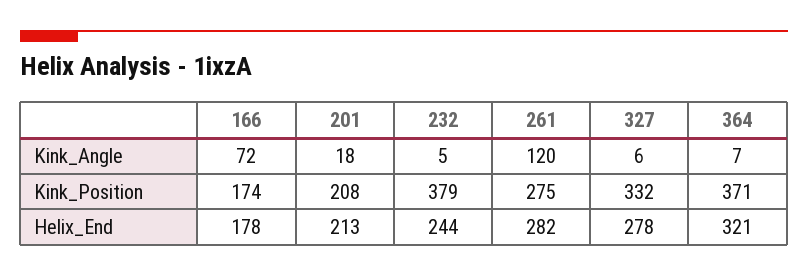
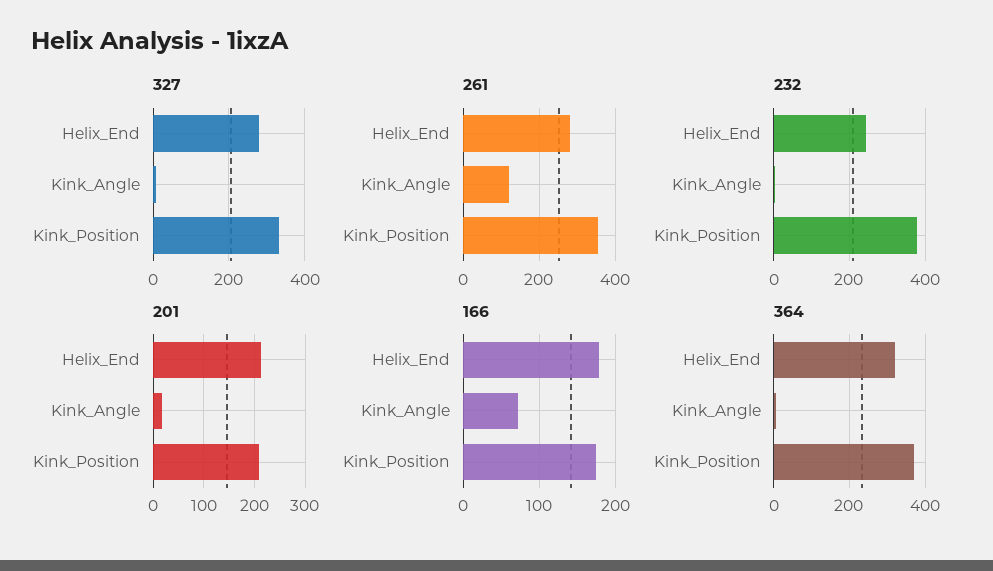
  {
    "166": {
      "Kink_Angle": 72,
      "Kink_Position": 174,
      "Helix_End": 178
    },
    "201": {
      "Kink_Angle": 18,
      "Kink_Position": 208,
      "Helix_End": 213
    },
    "232": {
      "Kink_Angle": 5,
      "Kink_Position": 379,
      "Helix_End": 244
    },
    "261": {
      "Kink_Angle": 120,
-     "Kink_Position": 275,
+     "Kink_Position": 360,
      "Helix_End": 282
    },
    "327": {
      "Kink_Angle": 6,
      "Kink_Position": 332,
      "Helix_End": 278
    },
    "364": {
      "Kink_Angle": 7,
      "Kink_Position": 371,
      "Helix_End": 321
    }
  }

